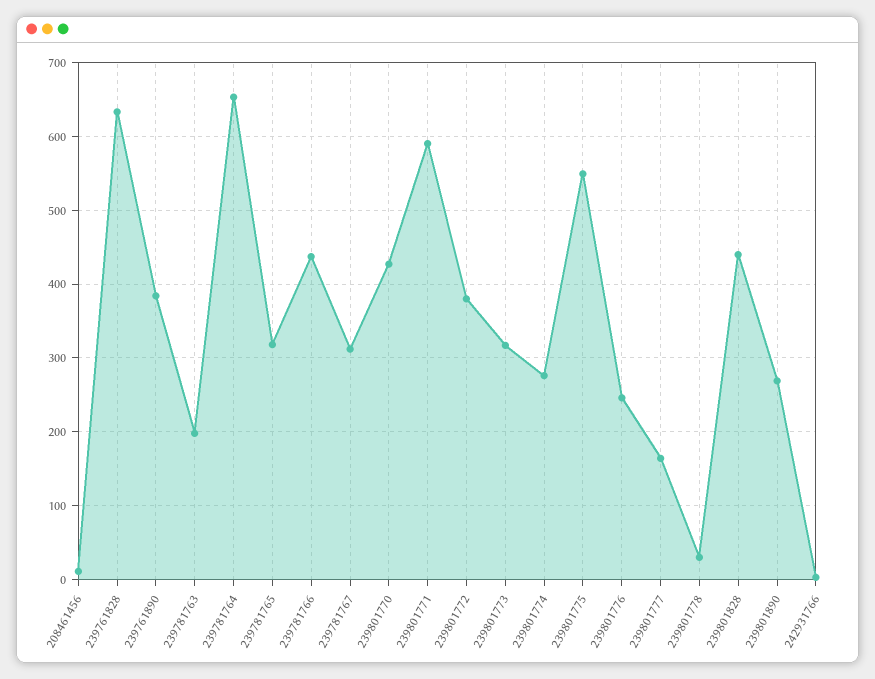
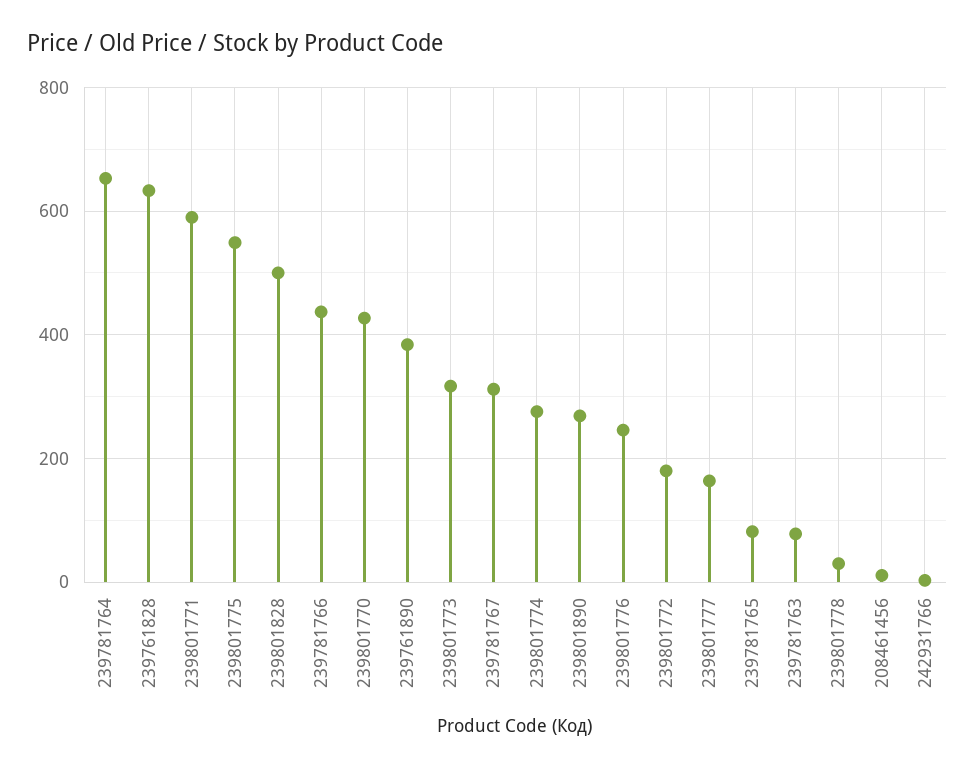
  {
    "208461456": 10,
    "239761828": 630,
    "239761890": 380,
-   "239781763": 200,
+   "239781763": 80,
    "239781764": 650,
-   "239781765": 320,
+   "239781765": 80,
    "239781766": 440,
    "239781767": 310,
    "239801770": 430,
    "239801771": 590,
-   "239801772": 380,
+   "239801772": 180,
    "239801773": 320,
    "239801774": 280,
    "239801775": 550,
    "239801776": 250,
    "239801777": 160,
    "239801778": 30,
-   "239801828": 440,
+   "239801828": 500,
    "239801890": 270,
    "242931766": 0
  }

